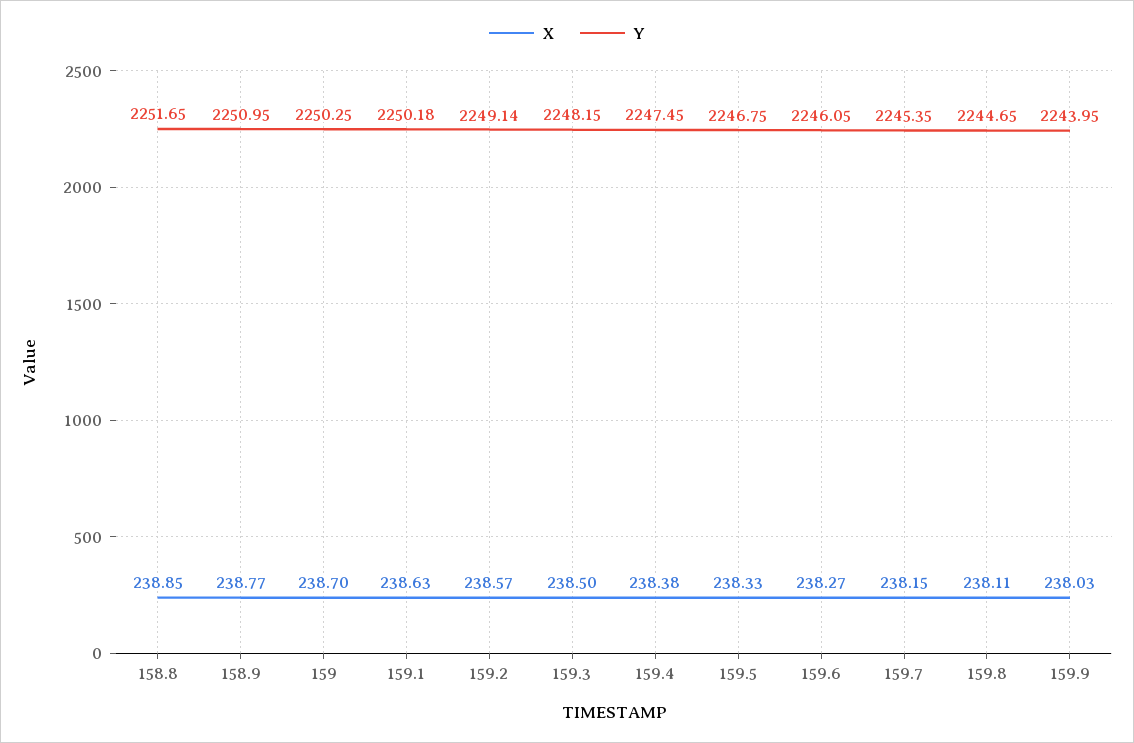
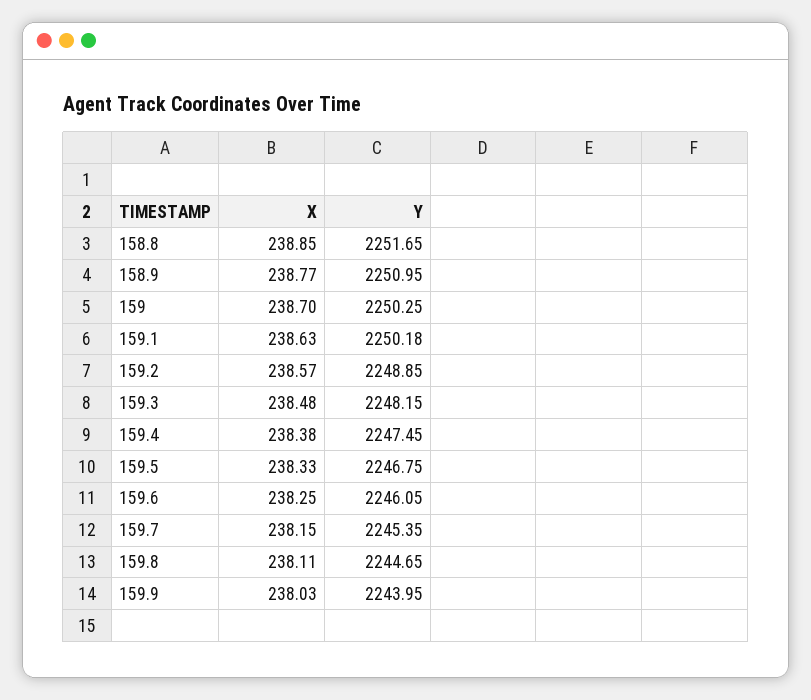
  {
    "X": {
      "158.8": 238.85,
      "158.9": 238.77,
      "159": 238.7,
      "159.1": 238.63,
      "159.2": 238.57,
-     "159.3": 238.5,
+     "159.3": 238.48,
      "159.4": 238.38,
      "159.5": 238.33,
-     "159.6": 238.27,
+     "159.6": 238.25,
      "159.7": 238.15,
      "159.8": 238.11,
      "159.9": 238.03
    },
    "Y": {
      "158.8": 2251.65,
      "158.9": 2250.95,
      "159": 2250.25,
      "159.1": 2250.18,
-     "159.2": 2249.14,
+     "159.2": 2248.85,
      "159.3": 2248.15,
      "159.4": 2247.45,
      "159.5": 2246.75,
      "159.6": 2246.05,
      "159.7": 2245.35,
      "159.8": 2244.65,
      "159.9": 2243.95
    }
  }

